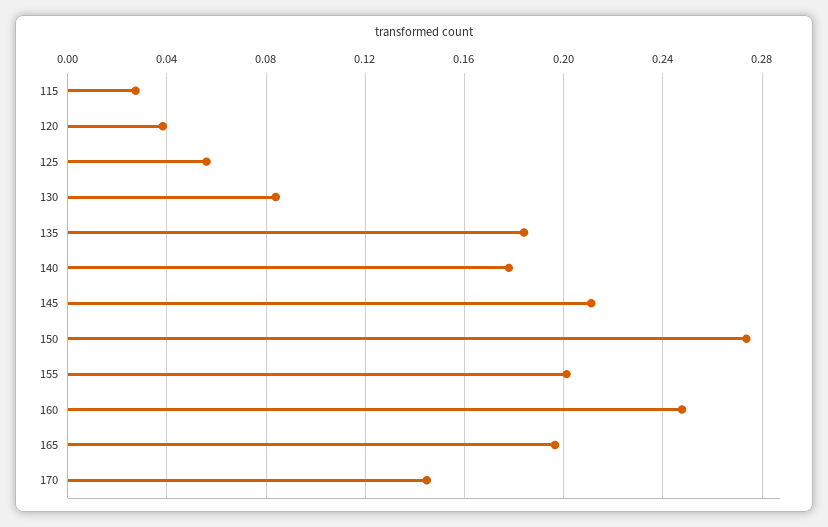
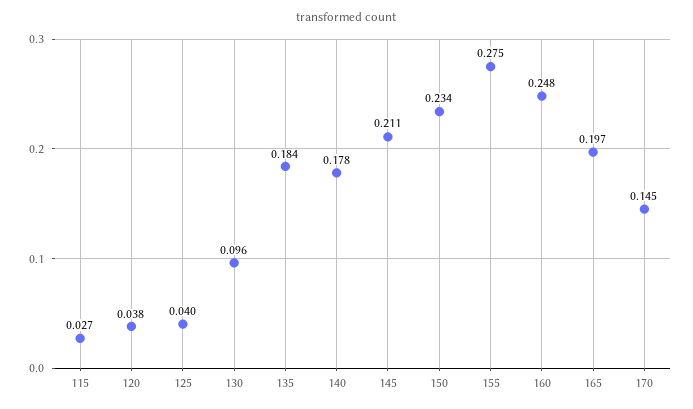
  {
    "115": 0.027,
    "120": 0.038,
-   "125": 0.055,
+   "125": 0.04,
-   "130": 0.085,
+   "130": 0.096,
    "135": 0.184,
    "140": 0.178,
    "145": 0.211,
-   "150": 0.275,
+   "150": 0.234,
-   "155": 0.2,
+   "155": 0.275,
    "160": 0.248,
    "165": 0.197,
    "170": 0.145
  }

